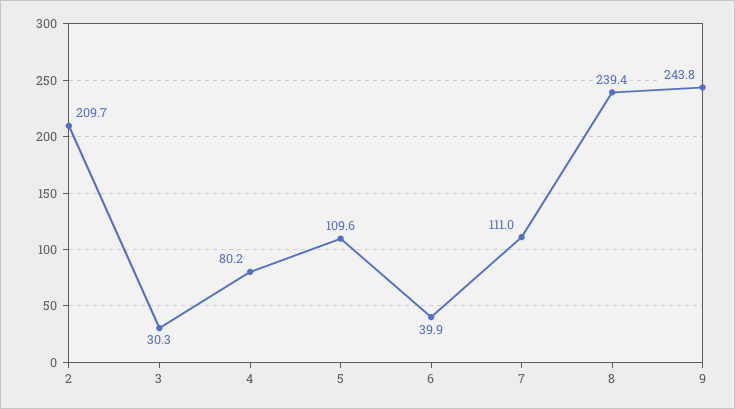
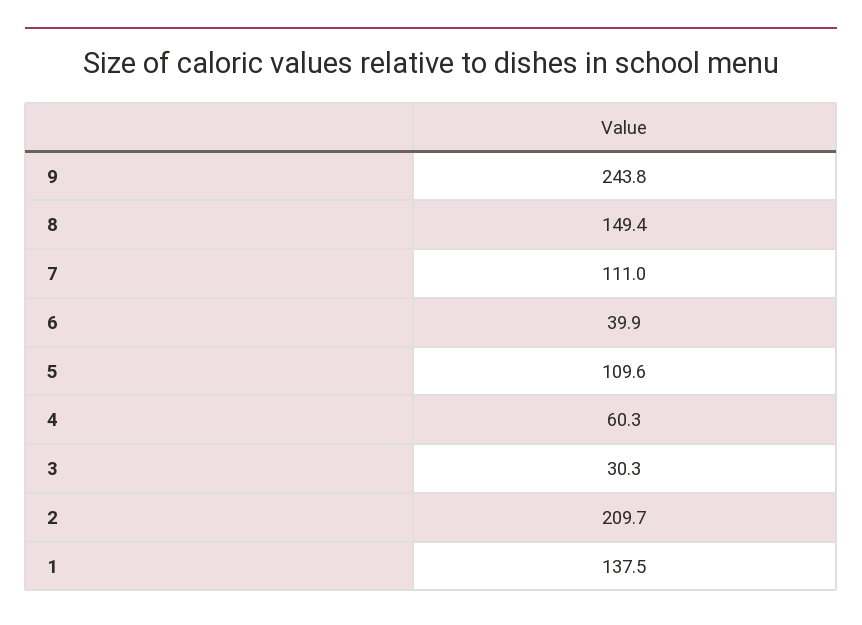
  {
    "2": 209.7,
    "3": 30.3,
-   "4": 80.2,
+   "4": 60.3,
    "5": 109.6,
    "6": 39.9,
    "7": 111,
-   "8": 239.4,
+   "8": 149.4,
-   "9": 243.8
+   "9": 243.8,
+   "1": 137.5
  }

